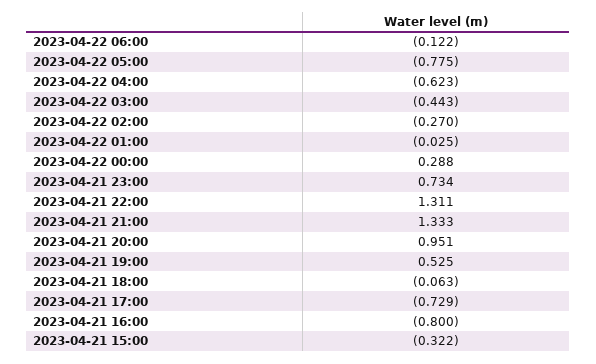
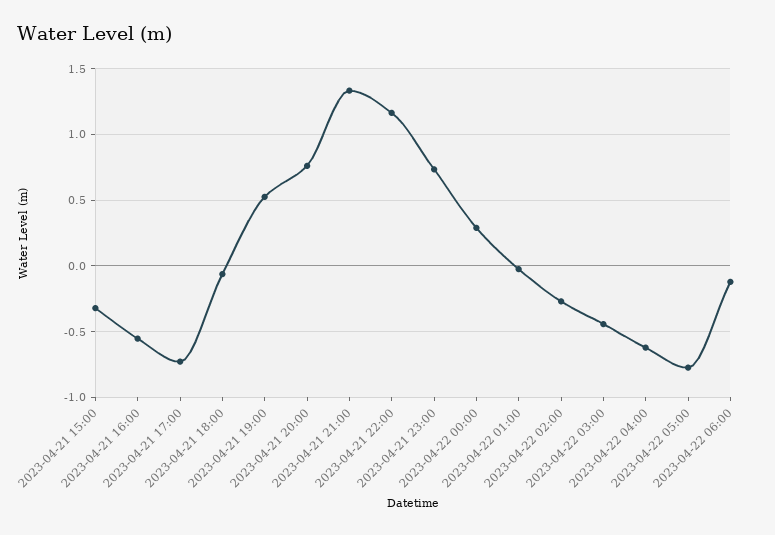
  {
    "2023-04-22 06:00": -0.122,
    "2023-04-22 05:00": -0.775,
    "2023-04-22 04:00": -0.623,
    "2023-04-22 03:00": -0.443,
    "2023-04-22 02:00": -0.27,
    "2023-04-22 01:00": -0.025,
    "2023-04-22 00:00": 0.288,
    "2023-04-21 23:00": 0.734,
-   "2023-04-21 22:00": 1.311,
+   "2023-04-21 22:00": 1.15,
    "2023-04-21 21:00": 1.333,
-   "2023-04-21 20:00": 0.951,
+   "2023-04-21 20:00": 0.75,
    "2023-04-21 19:00": 0.525,
    "2023-04-21 18:00": -0.063,
    "2023-04-21 17:00": -0.729,
-   "2023-04-21 16:00": -0.8,
+   "2023-04-21 16:00": -0.55,
    "2023-04-21 15:00": -0.322
  }

